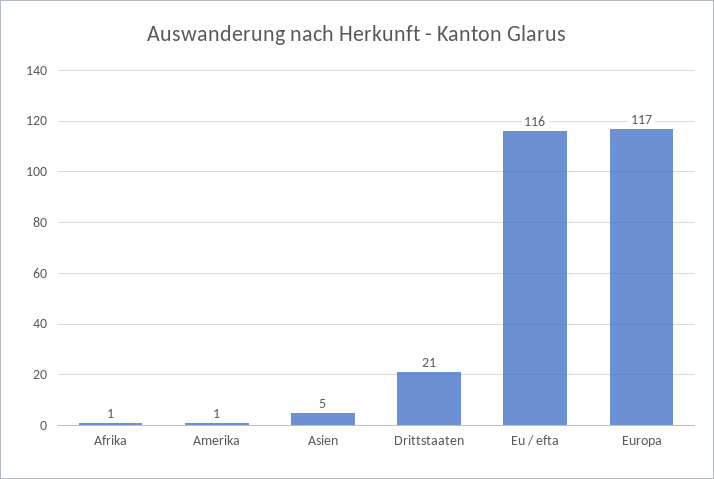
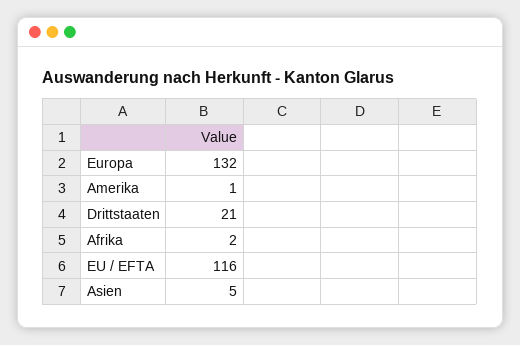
  {
-   "Afrika": 1,
+   "Afrika": 2,
    "Amerika": 1,
    "Asien": 5,
    "Drittstaaten": 21,
    "Eu / efta": 116,
-   "Europa": 117
+   "Europa": 132
  }

